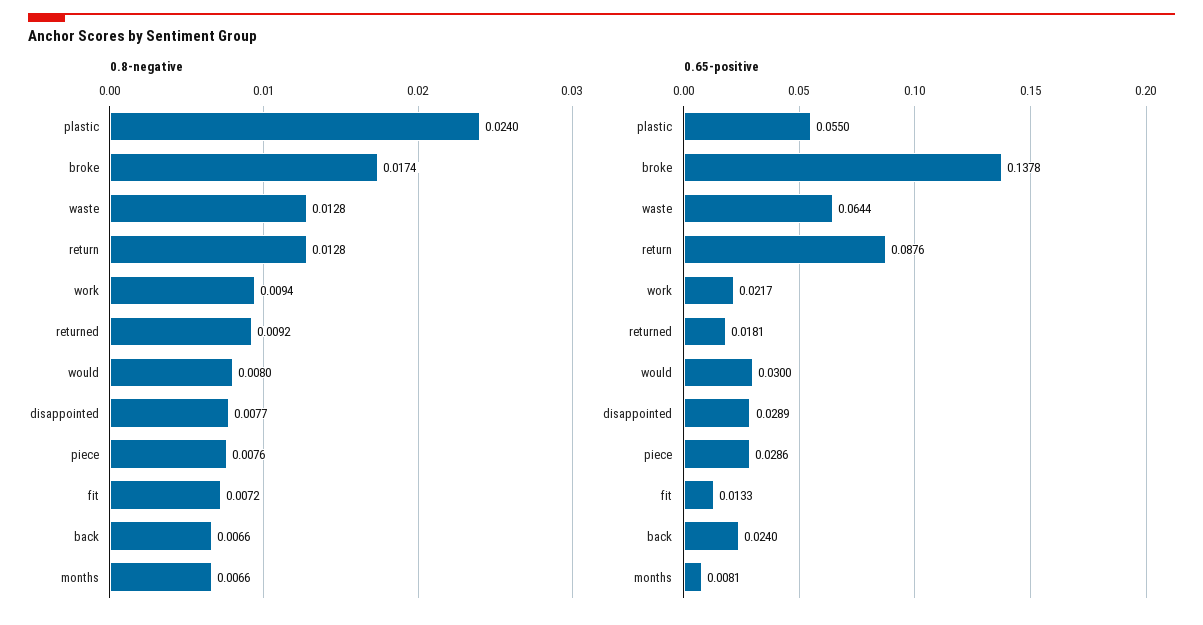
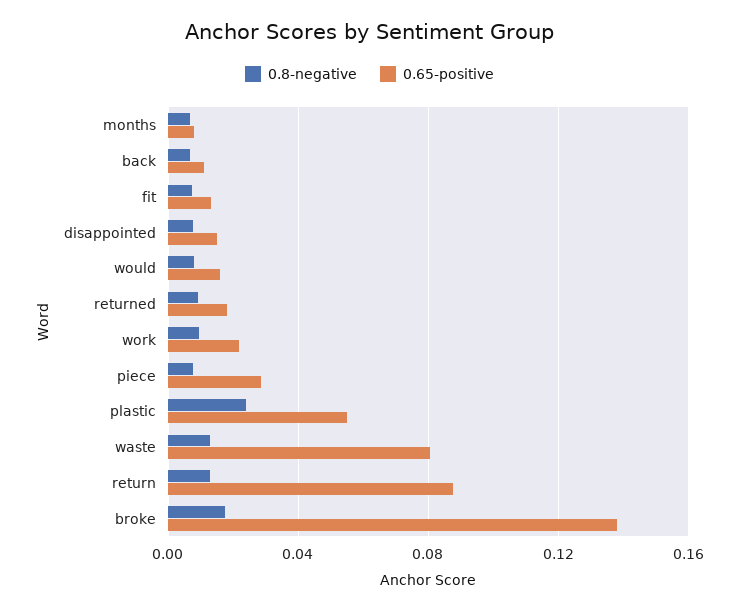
  {
    "0.8-negative": {
      "plastic": 0.024,
      "broke": 0.0174,
      "waste": 0.0128,
      "return": 0.0128,
      "work": 0.0094,
      "returned": 0.0092,
      "would": 0.008,
      "disappointed": 0.0077,
      "piece": 0.0076,
      "fit": 0.0072,
      "back": 0.0066,
      "months": 0.0066
    },
    "0.65-positive": {
      "plastic": 0.055,
      "broke": 0.1378,
-     "waste": 0.0644,
+     "waste": 0.08,
      "return": 0.0876,
      "work": 0.0217,
      "returned": 0.0181,
-     "would": 0.03,
+     "would": 0.015,
-     "disappointed": 0.0289,
+     "disappointed": 0.015,
      "piece": 0.0286,
      "fit": 0.0133,
-     "back": 0.024,
+     "back": 0.01,
      "months": 0.0081
    }
  }

